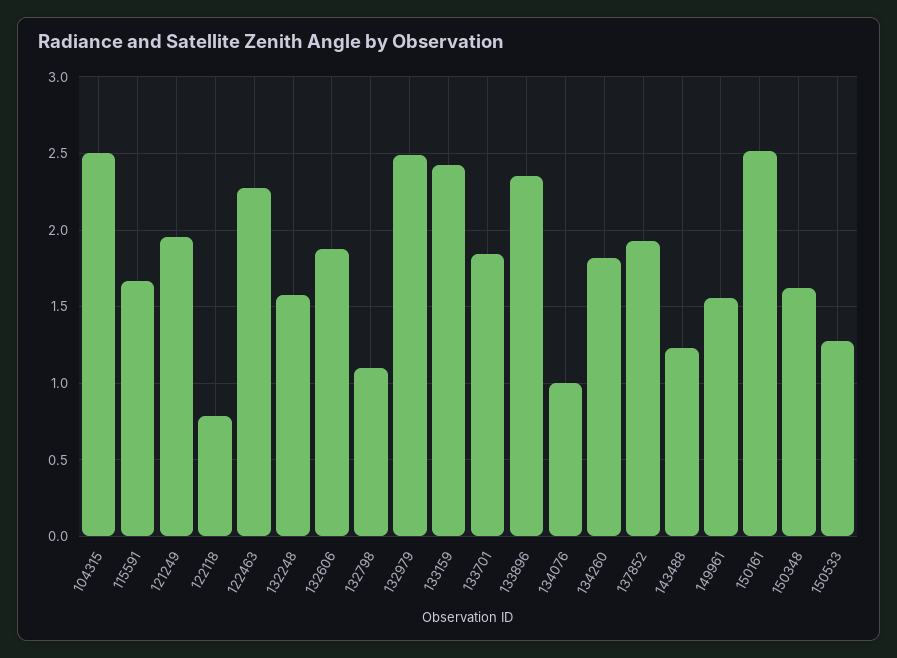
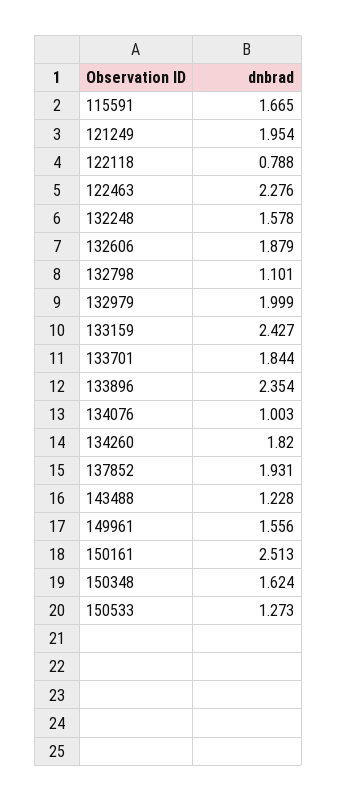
  {
-   "104315": 2.5,
    "115591": 1.665,
    "121249": 1.954,
    "122118": 0.788,
    "122463": 2.276,
    "132248": 1.578,
    "132606": 1.879,
    "132798": 1.101,
-   "132979": 2.5,
+   "132979": 1.999,
    "133159": 2.427,
    "133701": 1.844,
    "133896": 2.354,
    "134076": 1.003,
    "134260": 1.82,
    "137852": 1.931,
    "143488": 1.228,
    "149961": 1.556,
    "150161": 2.513,
    "150348": 1.624,
    "150533": 1.273
  }

